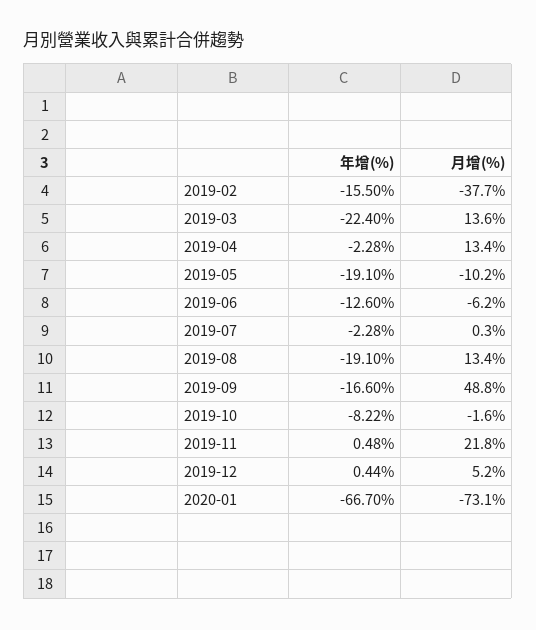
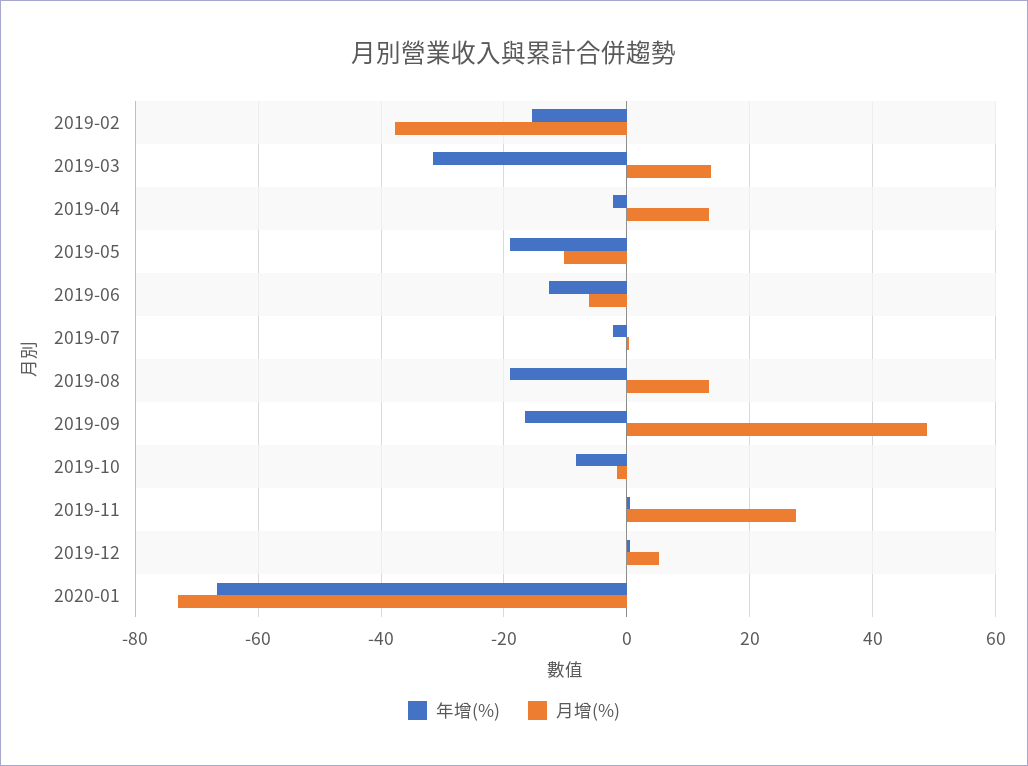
  {
    "年增(%)": {
      "2019-02": -15.5,
-     "2019-03": -22.4,
+     "2019-03": -32,
      "2019-04": -2.28,
      "2019-05": -19.1,
      "2019-06": -12.6,
      "2019-07": -2.28,
      "2019-08": -19.1,
      "2019-09": -16.6,
      "2019-10": -8.22,
      "2019-11": 0.48,
      "2019-12": 0.44,
      "2020-01": -66.7
    },
    "月增(%)": {
      "2019-02": -37.7,
      "2019-03": 13.6,
      "2019-04": 13.4,
      "2019-05": -10.2,
      "2019-06": -6.2,
      "2019-07": 0.3,
      "2019-08": 13.4,
      "2019-09": 48.8,
      "2019-10": -1.6,
-     "2019-11": 21.8,
+     "2019-11": 28,
      "2019-12": 5.2,
      "2020-01": -73.1
    }
  }

